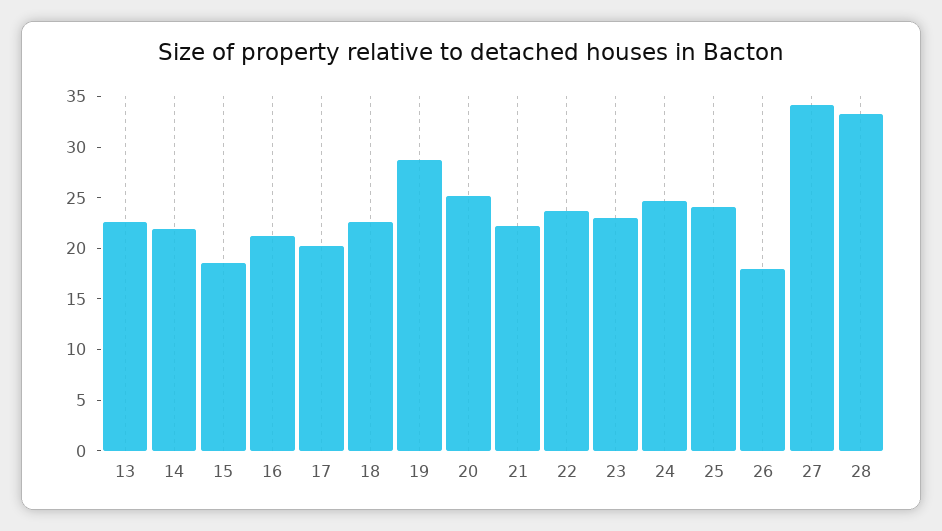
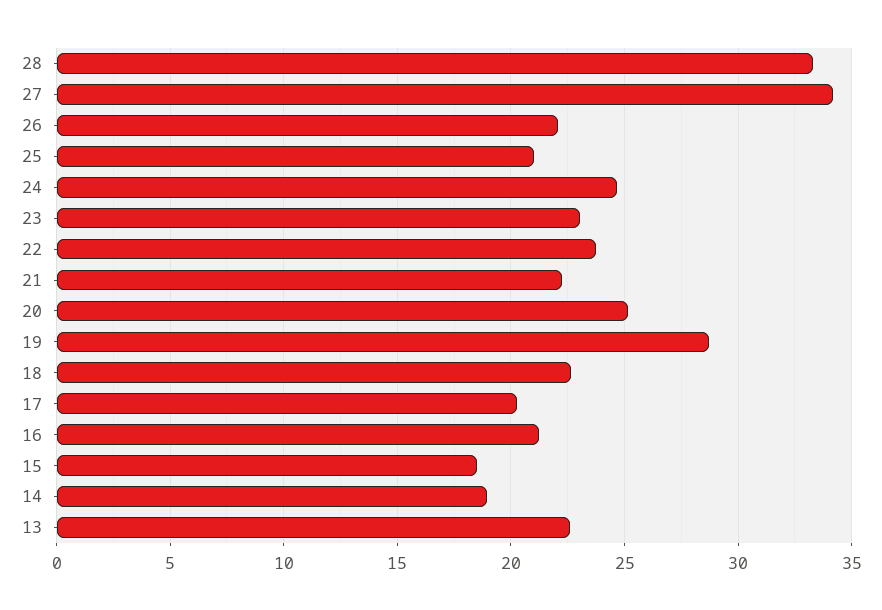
  {
    "13": 22.5,
-   "14": 22,
+   "14": 19,
    "15": 18.5,
    "16": 21,
    "17": 20.5,
    "18": 22.5,
    "19": 28.5,
    "20": 25,
    "21": 22.5,
    "22": 23.5,
    "23": 23,
    "24": 24.5,
-   "25": 24,
+   "25": 21,
-   "26": 18,
+   "26": 22,
    "27": 34,
    "28": 33.5
  }

